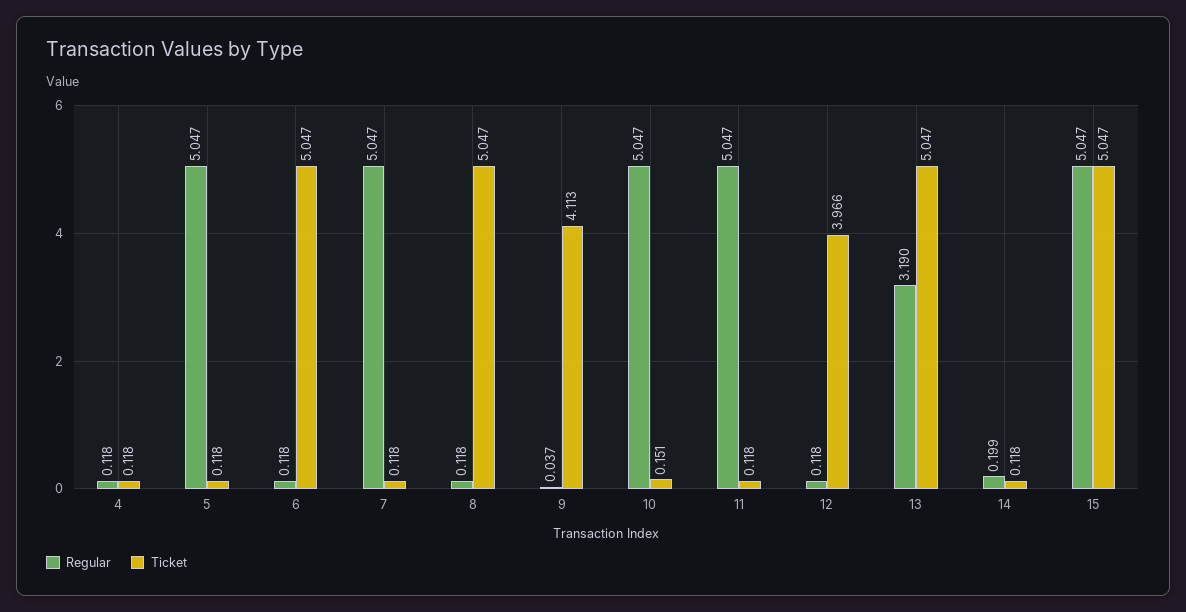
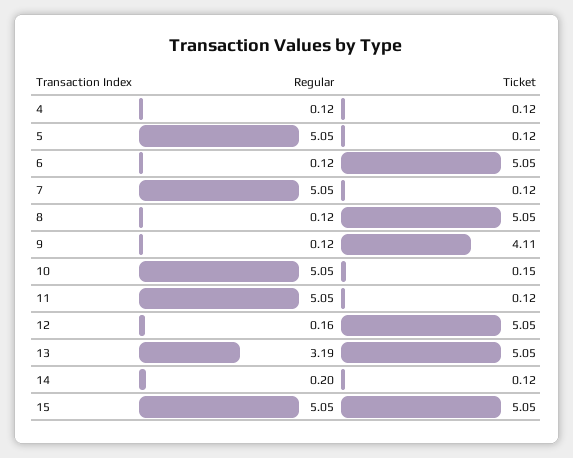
  {
    "Regular": {
      "4": 0.118,
      "5": 5.047,
      "6": 0.118,
      "7": 5.047,
      "8": 0.118,
-     "9": 0.037,
+     "9": 0.12,
      "10": 5.047,
      "11": 5.047,
-     "12": 0.118,
+     "12": 0.16,
      "13": 3.19,
      "14": 0.199,
      "15": 5.047
    },
    "Ticket": {
      "4": 0.118,
      "5": 0.118,
      "6": 5.047,
      "7": 0.118,
      "8": 5.047,
      "9": 4.113,
      "10": 0.151,
      "11": 0.118,
-     "12": 3.966,
+     "12": 5.05,
      "13": 5.047,
      "14": 0.118,
      "15": 5.047
    }
  }

